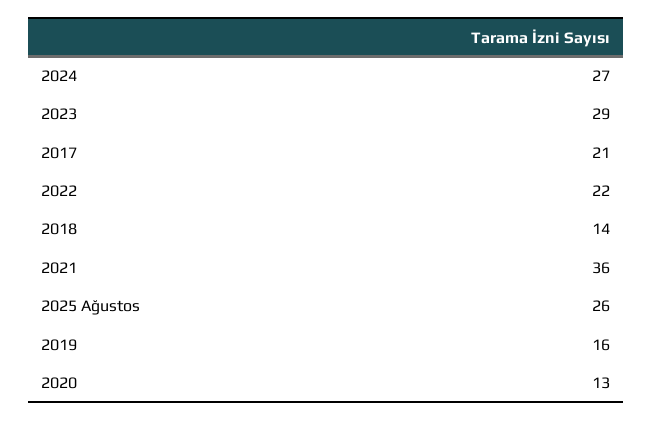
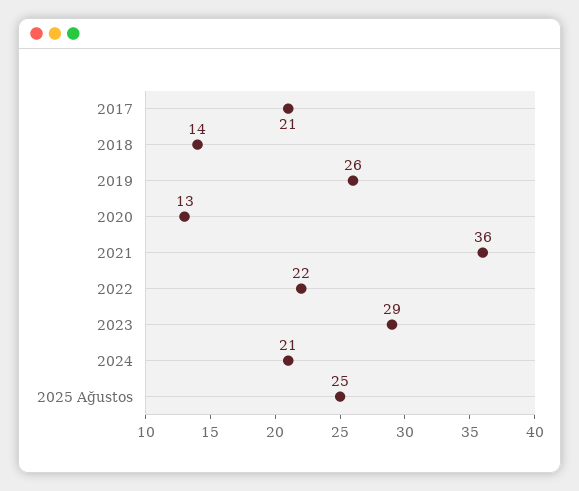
  {
-   "2024": 27,
+   "2024": 21,
    "2023": 29,
    "2017": 21,
    "2022": 22,
    "2018": 14,
    "2021": 36,
-   "2025 Ağustos": 26,
+   "2025 Ağustos": 25,
-   "2019": 16,
+   "2019": 26,
    "2020": 13
  }

